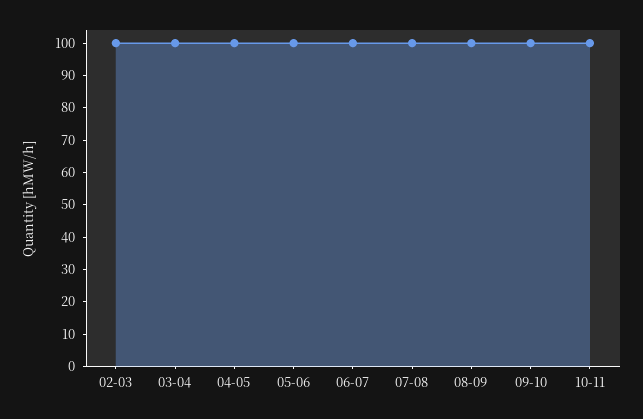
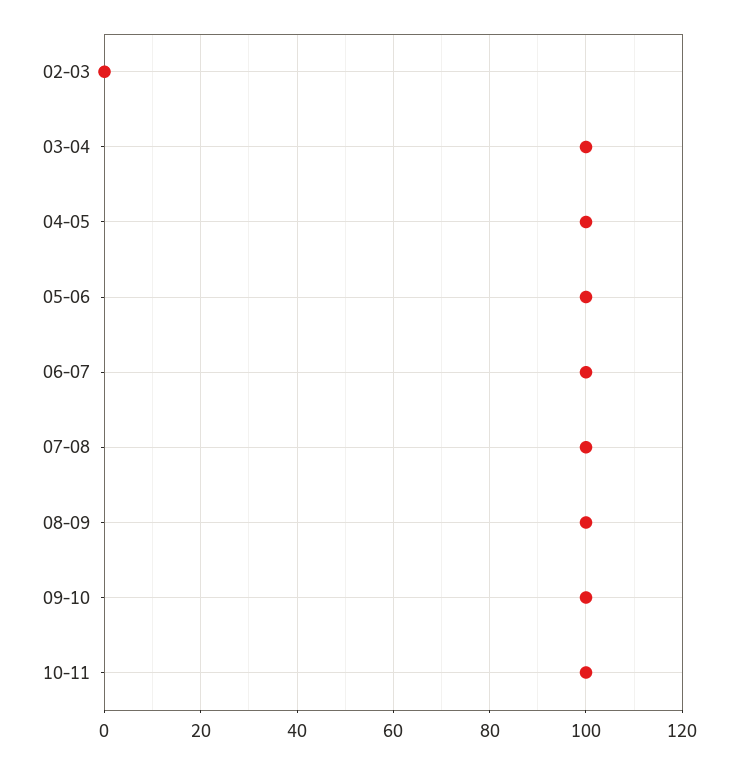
  {
-   "02-03": 100,
+   "02-03": 0,
    "03-04": 100,
    "04-05": 100,
    "05-06": 100,
    "06-07": 100,
    "07-08": 100,
    "08-09": 100,
    "09-10": 100,
    "10-11": 100
  }

